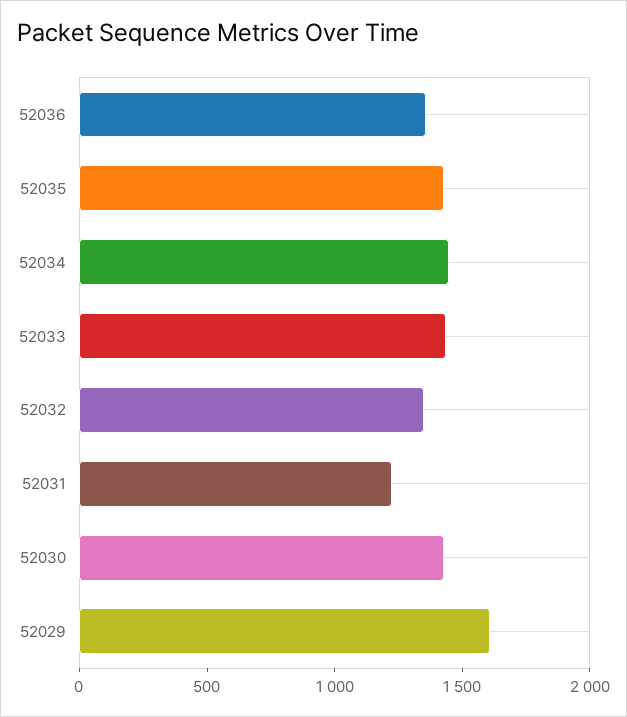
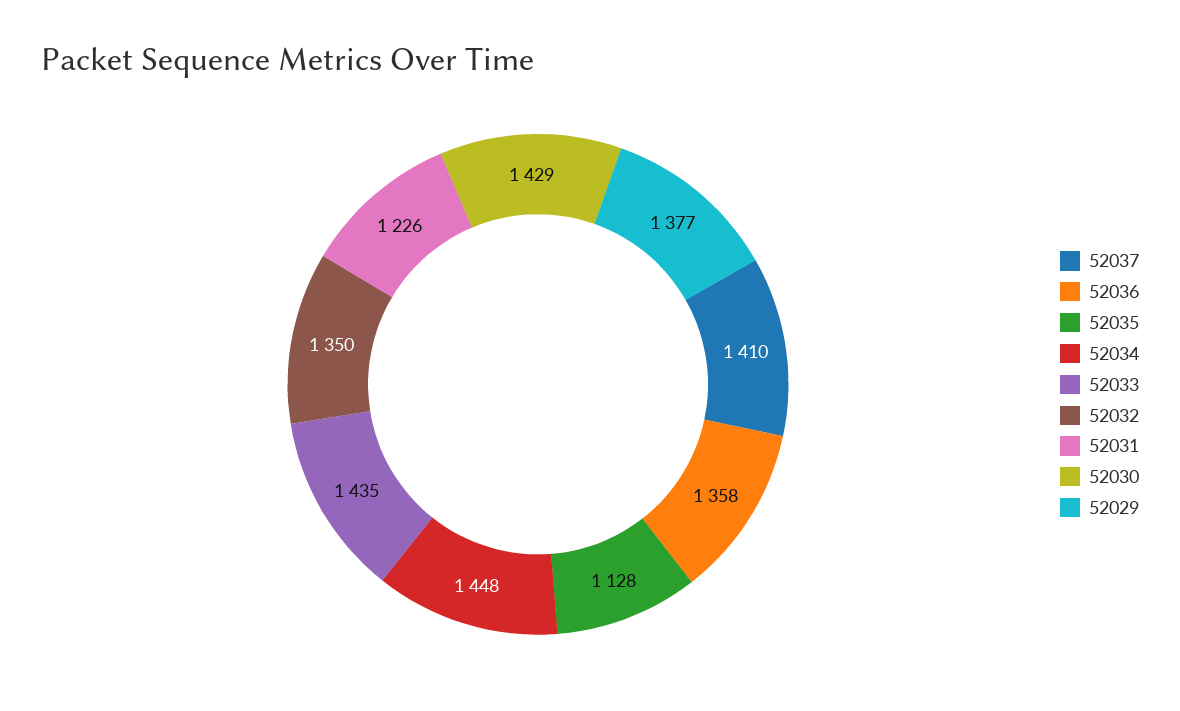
  {
    "52036": 1358,
-   "52035": 1400,
+   "52035": 1128,
    "52034": 1448,
    "52033": 1435,
    "52032": 1350,
    "52031": 1226,
    "52030": 1429,
-   "52029": 1600
+   "52029": 1377,
+   "52037": 1410
  }

